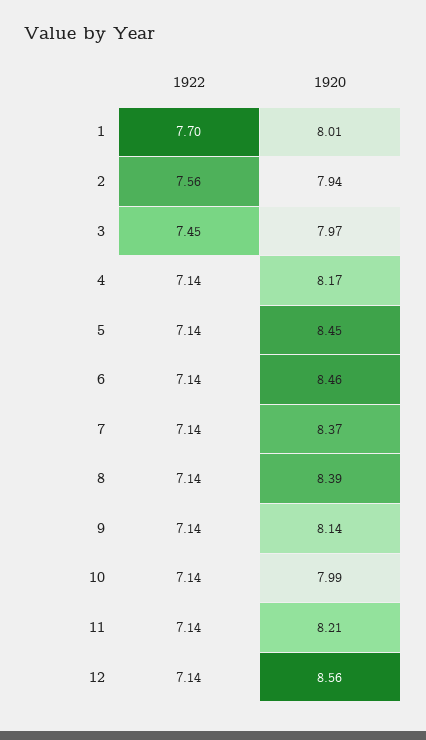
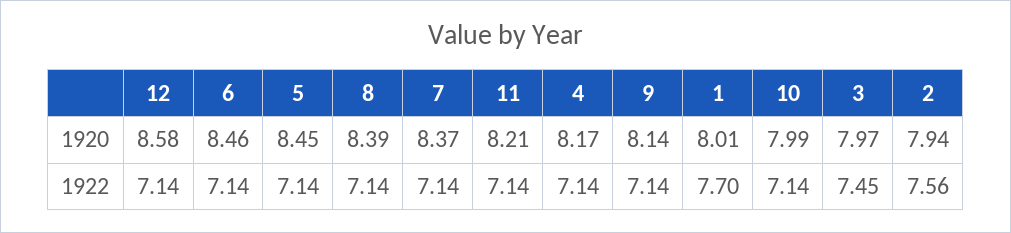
  {
    "1922": {
      "1": 7.7,
      "2": 7.56,
      "3": 7.45,
      "4": 7.14,
      "5": 7.14,
      "6": 7.14,
      "7": 7.14,
      "8": 7.14,
      "9": 7.14,
      "10": 7.14,
      "11": 7.14,
      "12": 7.14
    },
    "1920": {
      "1": 8.01,
      "2": 7.94,
      "3": 7.97,
      "4": 8.17,
      "5": 8.45,
      "6": 8.46,
      "7": 8.37,
      "8": 8.39,
      "9": 8.14,
      "10": 7.99,
      "11": 8.21,
-     "12": 8.56
+     "12": 8.58
    }
  }

